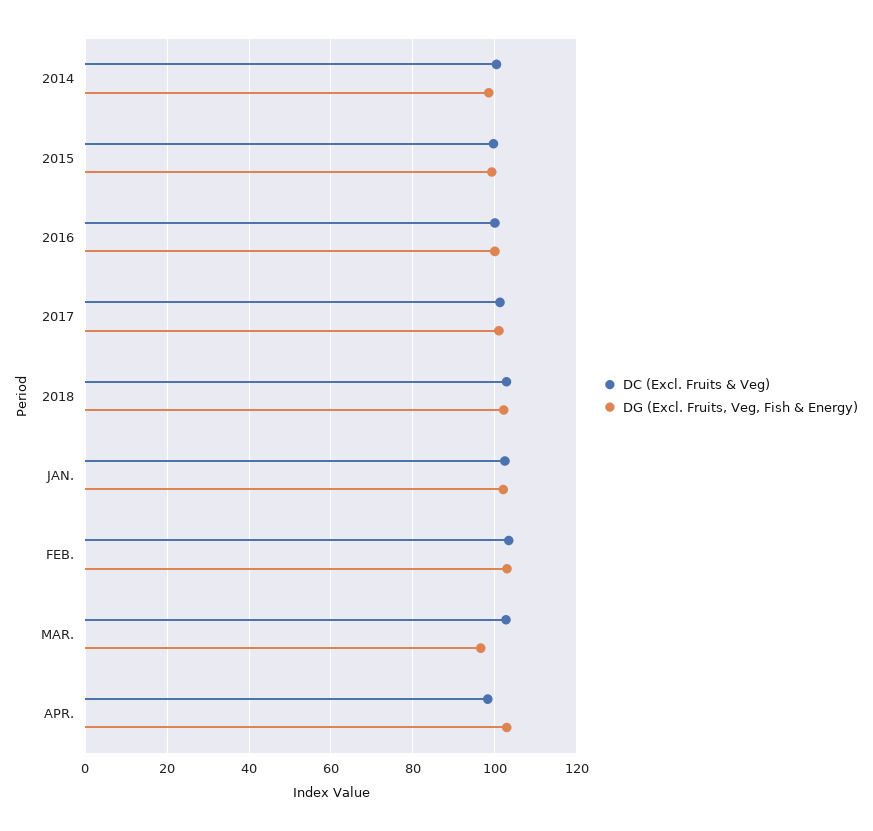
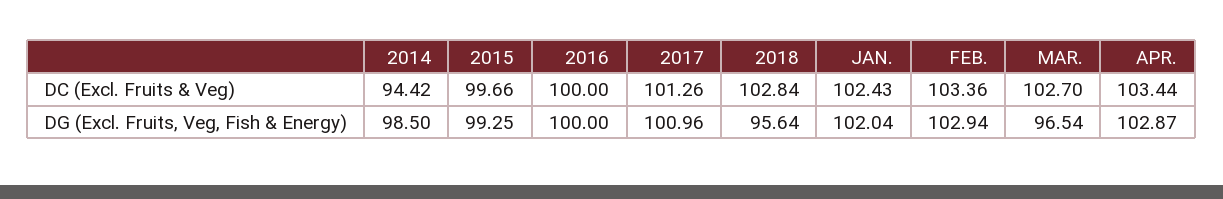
  {
    "DC (Excl. Fruits & Veg)": {
-     "2014": 100,
+     "2014": 94.42,
      "2015": 99.66,
      "2016": 100,
      "2017": 101.26,
      "2018": 102.84,
      "JAN.": 102.43,
      "FEB.": 103.36,
      "MAR.": 102.7,
-     "APR.": 98
+     "APR.": 103.44
    },
    "DG (Excl. Fruits, Veg, Fish & Energy)": {
      "2014": 98.5,
      "2015": 99.25,
      "2016": 100,
      "2017": 100.96,
-     "2018": 102,
+     "2018": 95.64,
      "JAN.": 102.04,
      "FEB.": 102.94,
      "MAR.": 96.54,
      "APR.": 102.87
    }
  }

